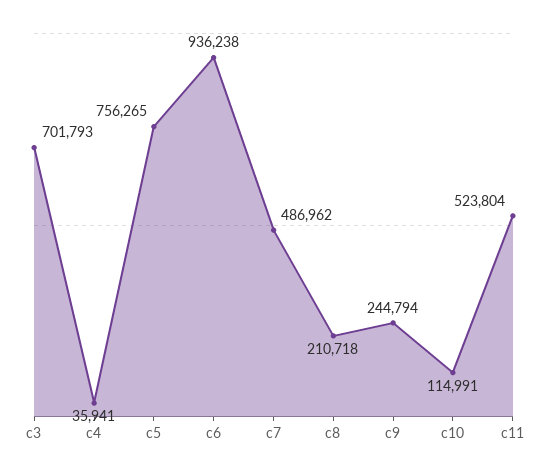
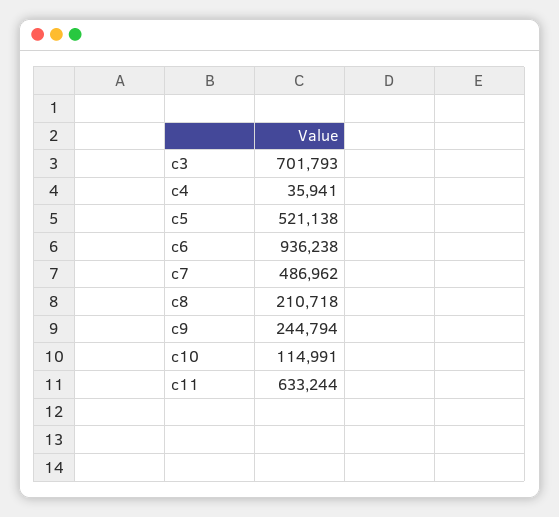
  {
    "c3": 701793,
    "c4": 35941,
-   "c5": 756265,
+   "c5": 521138,
    "c6": 936238,
    "c7": 486962,
    "c8": 210718,
    "c9": 244794,
    "c10": 114991,
-   "c11": 523804
+   "c11": 633244
  }

